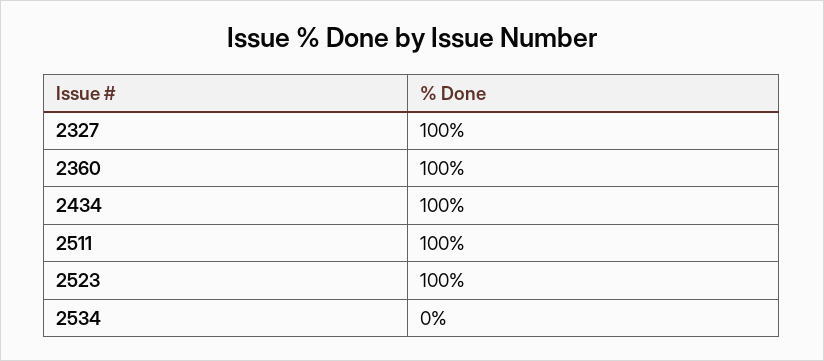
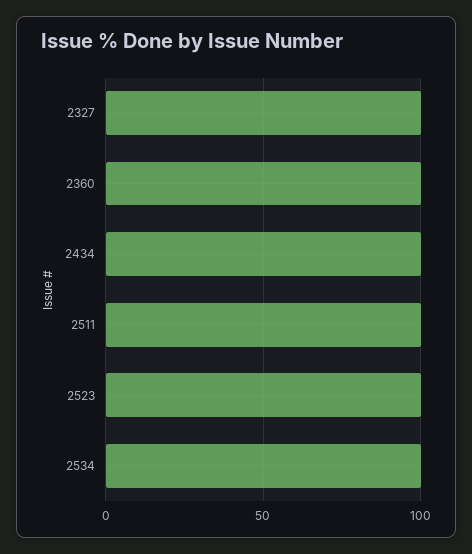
  {
    "2327": 100,
    "2360": 100,
    "2434": 100,
    "2511": 100,
    "2523": 100,
-   "2534": 0
+   "2534": 100
  }

